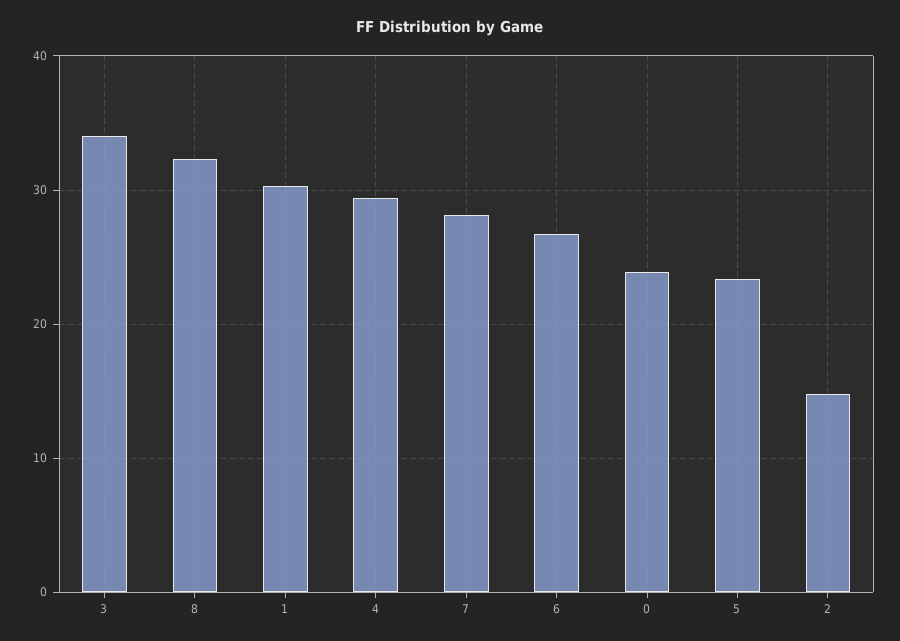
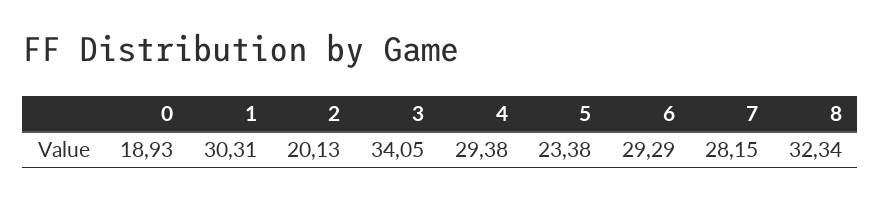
  {
    "3": 34.05,
    "8": 32.34,
    "1": 30.31,
    "4": 29.38,
    "7": 28.15,
-   "6": 27,
+   "6": 29.29,
-   "0": 24,
+   "0": 18.93,
    "5": 23.38,
-   "2": 15
+   "2": 20.13
  }

